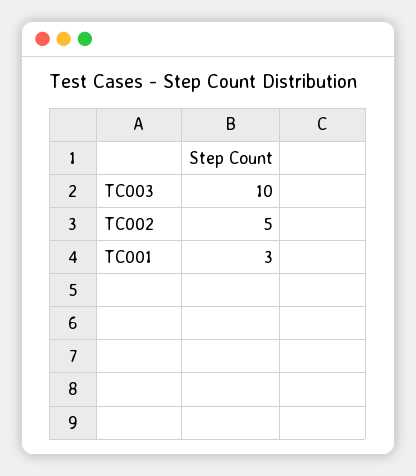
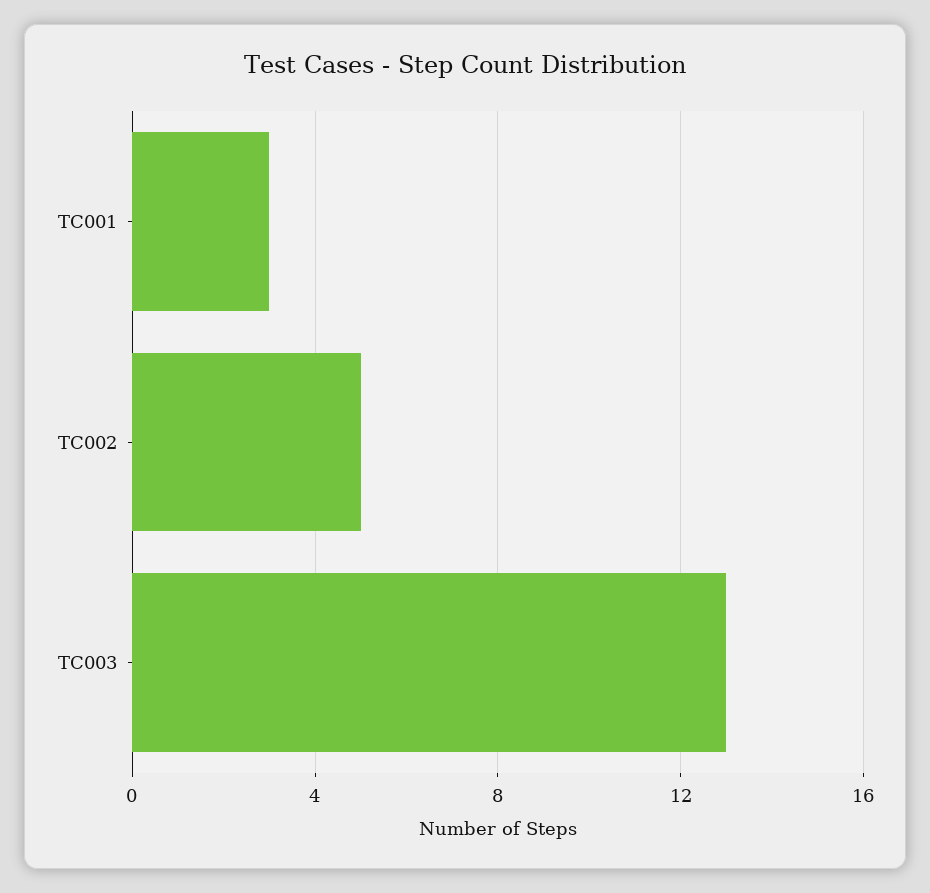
  {
-   "TC003": 10,
+   "TC003": 13,
    "TC002": 5,
    "TC001": 3
  }

